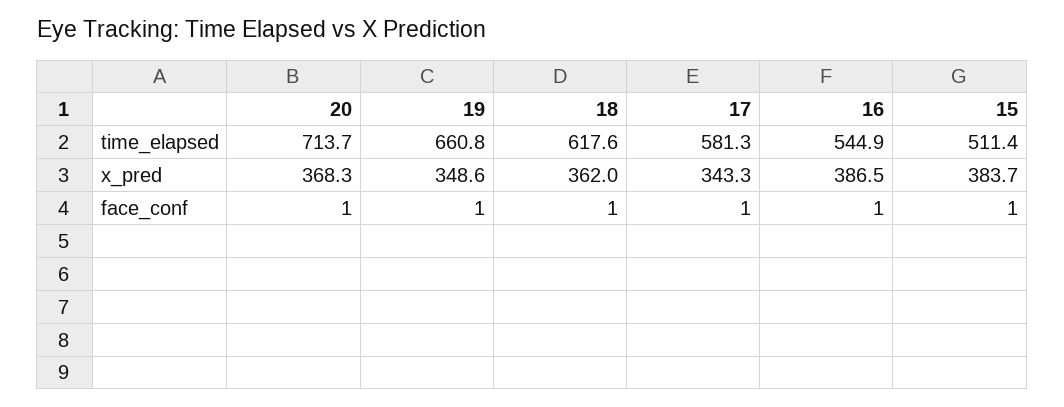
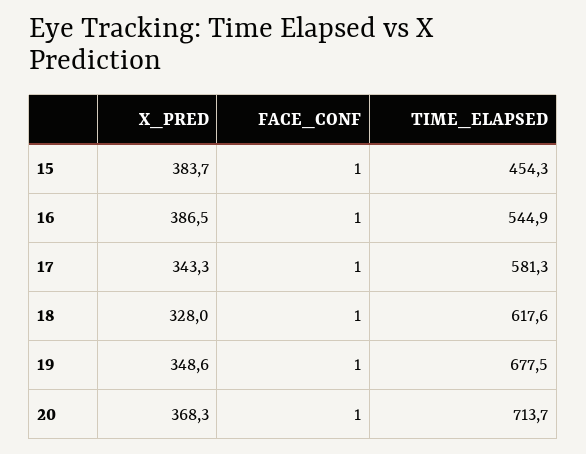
  {
    "20": {
      "time_elapsed": 713.7,
      "x_pred": 368.3,
      "face_conf": 1
    },
    "19": {
-     "time_elapsed": 660.8,
+     "time_elapsed": 677.5,
      "x_pred": 348.6,
      "face_conf": 1
    },
    "18": {
      "time_elapsed": 617.6,
-     "x_pred": 362,
+     "x_pred": 328,
      "face_conf": 1
    },
    "17": {
      "time_elapsed": 581.3,
      "x_pred": 343.3,
      "face_conf": 1
    },
    "16": {
      "time_elapsed": 544.9,
      "x_pred": 386.5,
      "face_conf": 1
    },
    "15": {
-     "time_elapsed": 511.4,
+     "time_elapsed": 454.3,
      "x_pred": 383.7,
      "face_conf": 1
    }
  }

